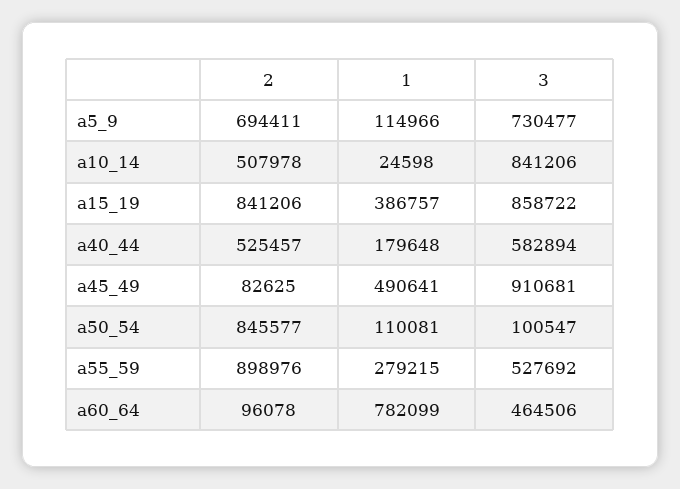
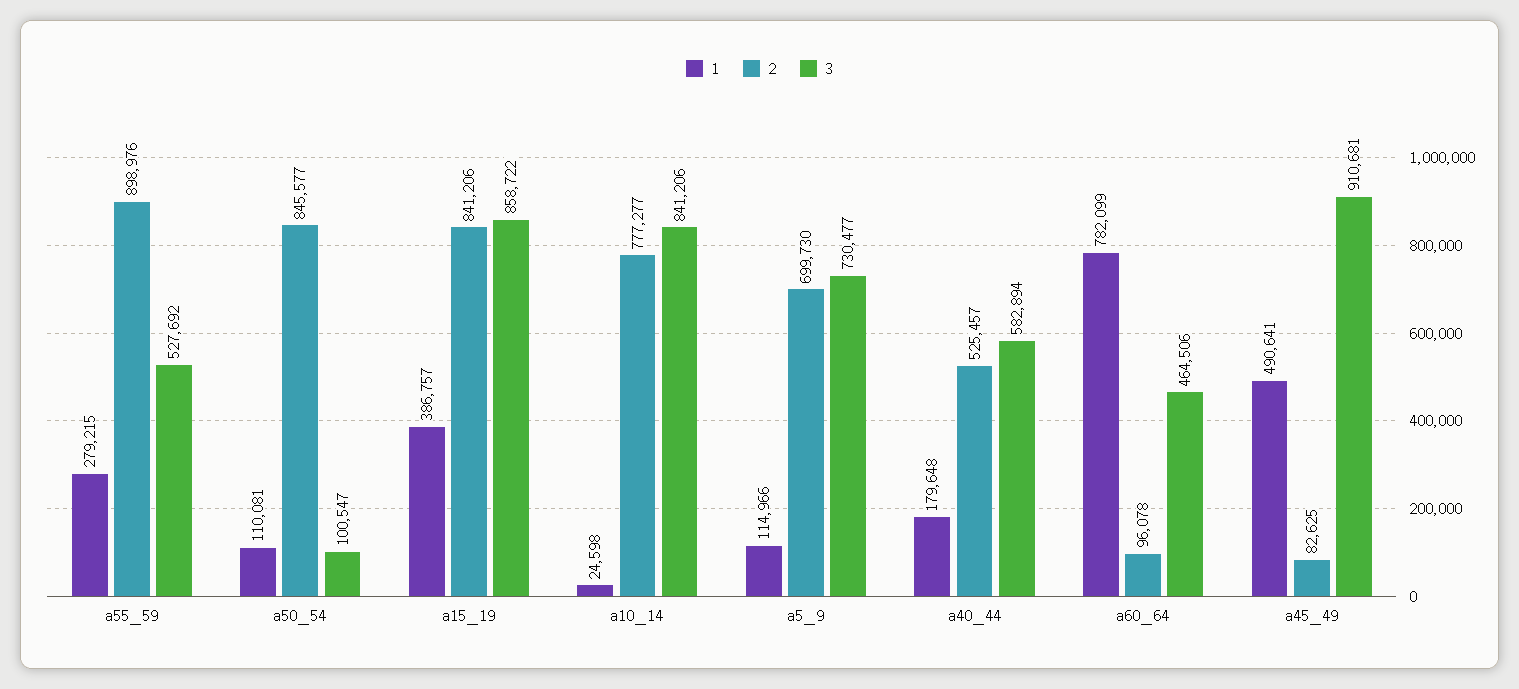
  {
    "2": {
-     "a5_9": 694411,
+     "a5_9": 699730,
-     "a10_14": 507978,
+     "a10_14": 777277,
      "a15_19": 841206,
      "a40_44": 525457,
      "a45_49": 82625,
      "a50_54": 845577,
      "a55_59": 898976,
      "a60_64": 96078
    },
    "1": {
      "a5_9": 114966,
      "a10_14": 24598,
      "a15_19": 386757,
      "a40_44": 179648,
      "a45_49": 490641,
      "a50_54": 110081,
      "a55_59": 279215,
      "a60_64": 782099
    },
    "3": {
      "a5_9": 730477,
      "a10_14": 841206,
      "a15_19": 858722,
      "a40_44": 582894,
      "a45_49": 910681,
      "a50_54": 100547,
      "a55_59": 527692,
      "a60_64": 464506
    }
  }

